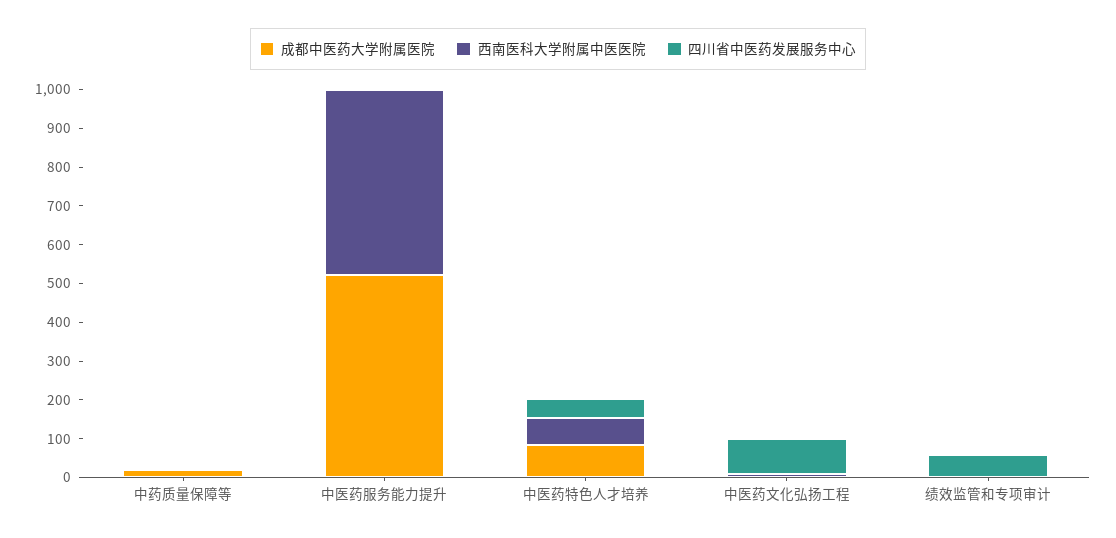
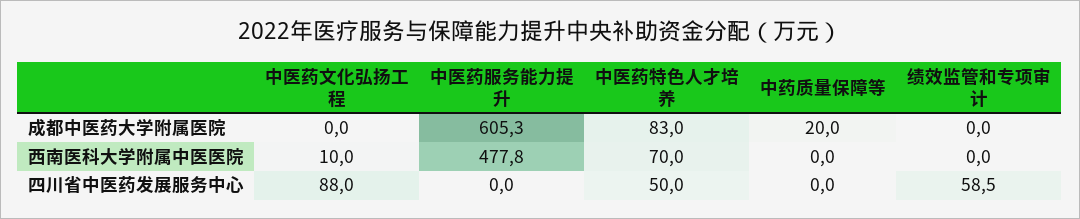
  {
    "成都中医药大学附属医院": {
      "中药质量保障等": 20,
-     "中医药服务能力提升": 525,
+     "中医药服务能力提升": 605.3,
      "中医药特色人才培养": 83,
      "中医药文化弘扬工程": 0,
      "绩效监管和专项审计": 0
    },
    "西南医科大学附属中医医院": {
      "中药质量保障等": 0,
      "中医药服务能力提升": 477.8,
      "中医药特色人才培养": 70,
      "中医药文化弘扬工程": 10,
      "绩效监管和专项审计": 0
    },
    "四川省中医药发展服务中心": {
      "中药质量保障等": 0,
      "中医药服务能力提升": 0,
      "中医药特色人才培养": 50,
      "中医药文化弘扬工程": 88,
      "绩效监管和专项审计": 58.5
    }
  }

